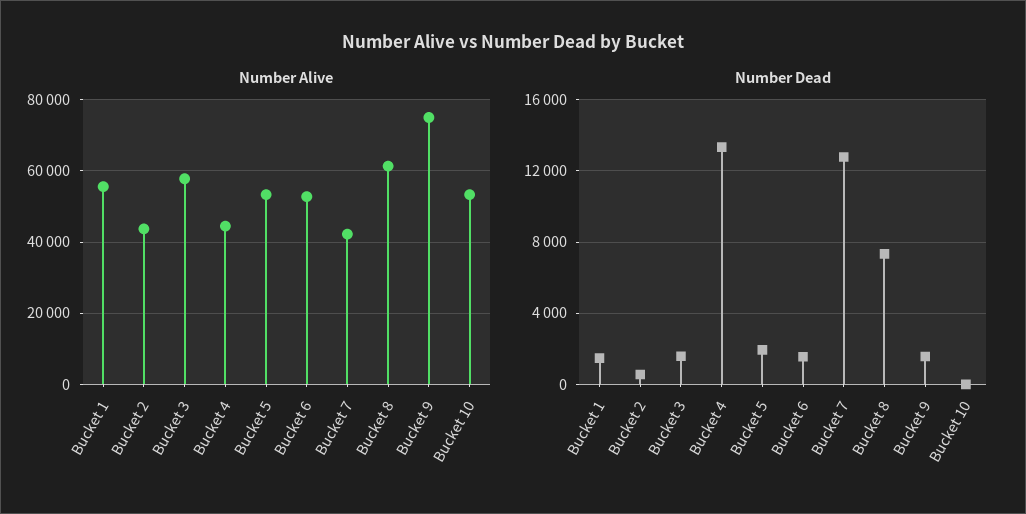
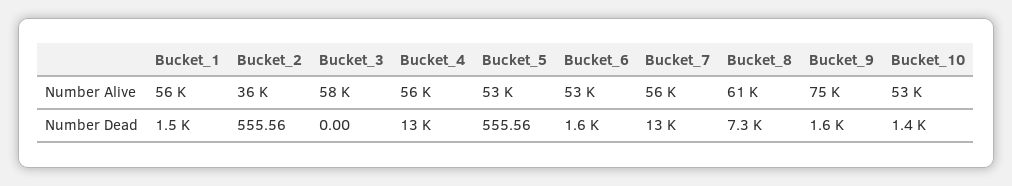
  {
    "Number Alive": {
      "Bucket 1": 56000,
-     "Bucket 2": 44000,
+     "Bucket 2": 36000,
      "Bucket 3": 58000,
-     "Bucket 4": 44000,
+     "Bucket 4": 56000,
      "Bucket 5": 53000,
      "Bucket 6": 53000,
-     "Bucket 7": 42000,
+     "Bucket 7": 56000,
      "Bucket 8": 61000,
      "Bucket 9": 75000,
      "Bucket 10": 53000
    },
    "Number Dead": {
      "Bucket 1": 1500,
      "Bucket 2": 555.56,
-     "Bucket 3": 1500,
+     "Bucket 3": 0,
      "Bucket 4": 13000,
-     "Bucket 5": 2000,
+     "Bucket 5": 555.56,
      "Bucket 6": 1600,
      "Bucket 7": 13000,
      "Bucket 8": 7300,
      "Bucket 9": 1600,
-     "Bucket 10": 0
+     "Bucket 10": 1400
    }
  }

